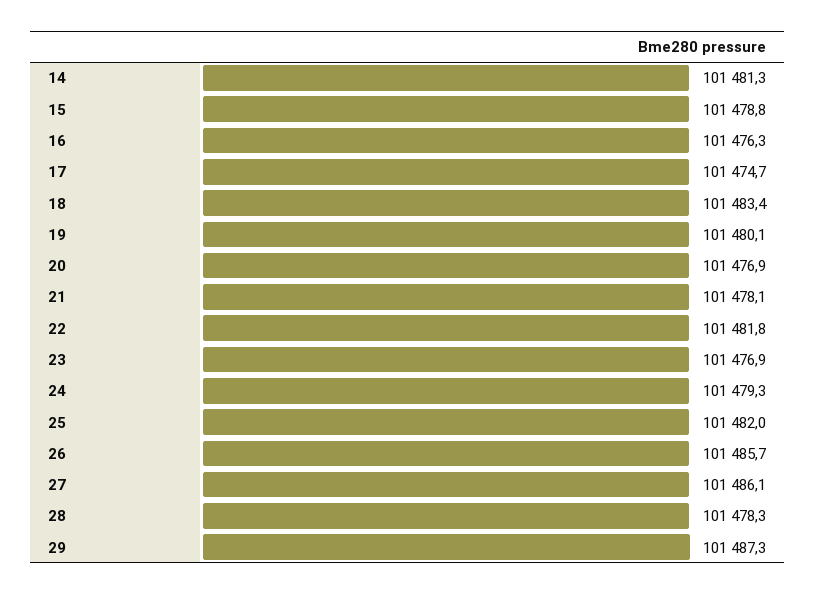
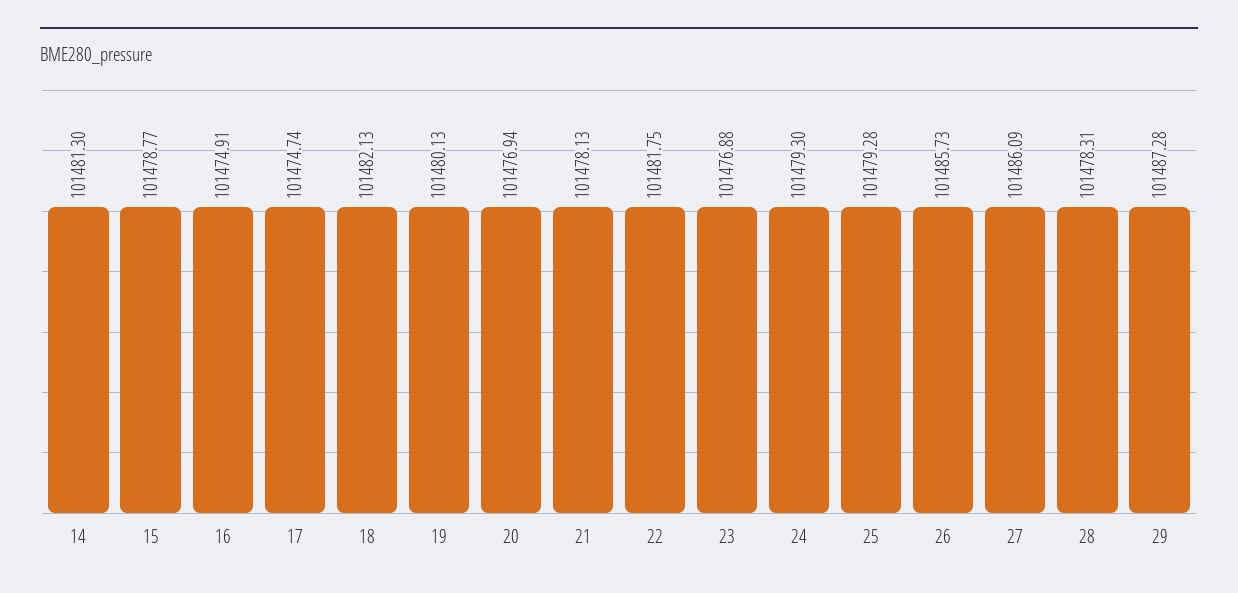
  {
    "14": 101481.3,
    "15": 101478.77,
-   "16": 101476.3,
+   "16": 101474.91,
    "17": 101474.74,
-   "18": 101483.4,
+   "18": 101482.13,
    "19": 101480.13,
    "20": 101476.94,
    "21": 101478.13,
    "22": 101481.75,
    "23": 101476.88,
    "24": 101479.3,
-   "25": 101482,
+   "25": 101479.28,
    "26": 101485.73,
    "27": 101486.09,
    "28": 101478.31,
    "29": 101487.28
  }

